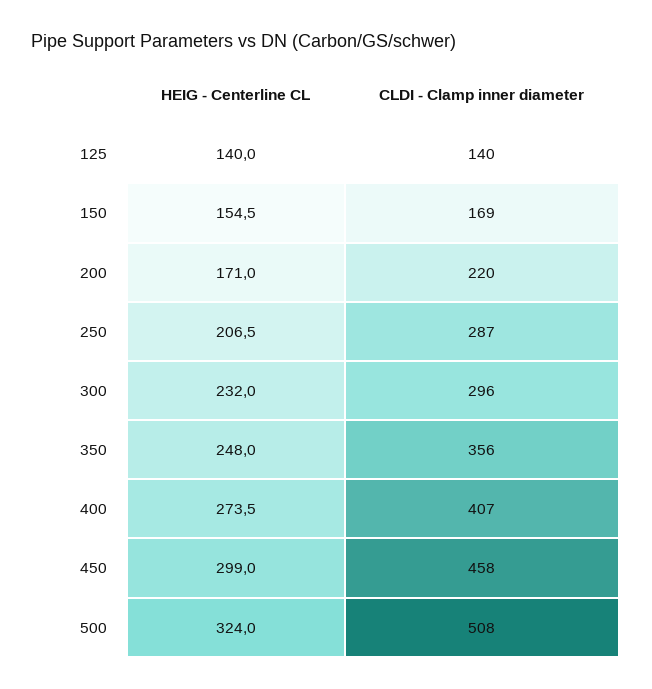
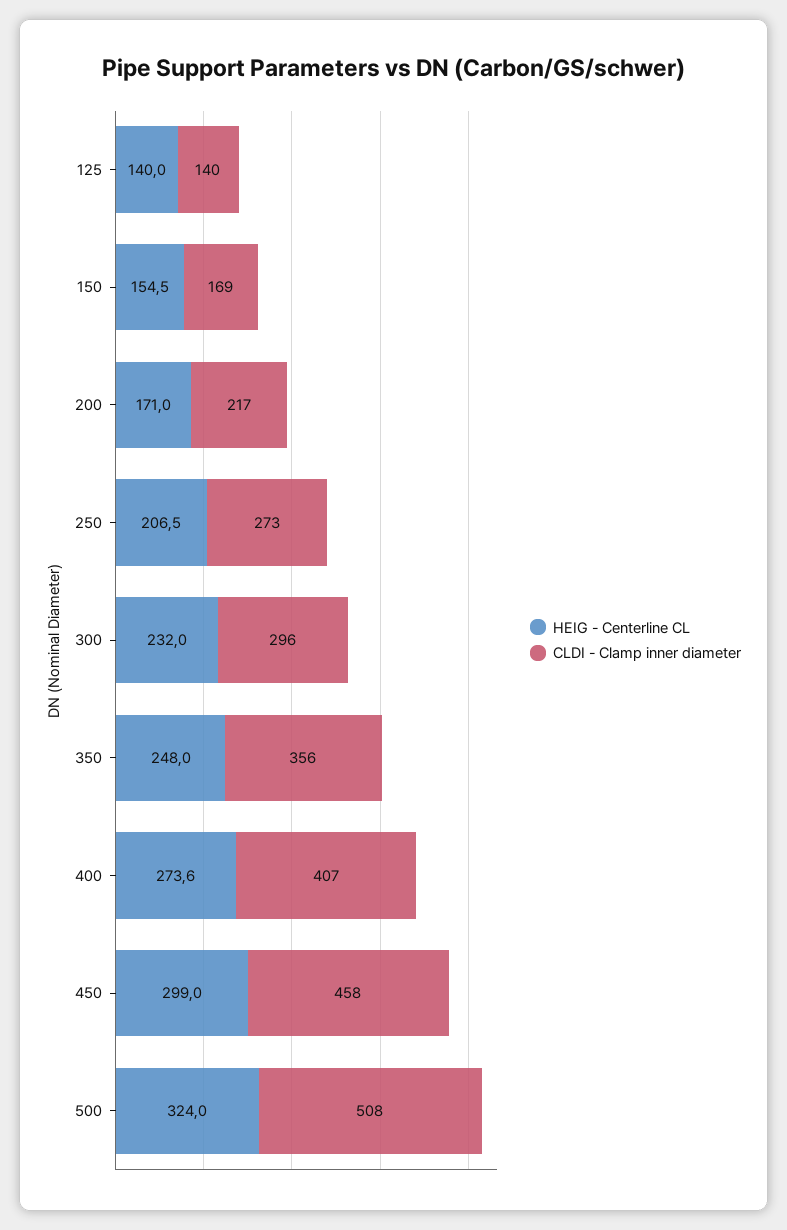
  {
    "HEIG - Centerline CL": {
      "125": 140,
      "150": 154.5,
      "200": 171,
      "250": 206.5,
      "300": 232,
      "350": 248,
-     "400": 273.5,
+     "400": 273.6,
      "450": 299,
      "500": 324
    },
    "CLDI - Clamp inner diameter": {
      "125": 140,
      "150": 169,
-     "200": 220,
+     "200": 217,
-     "250": 287,
+     "250": 273,
      "300": 296,
      "350": 356,
      "400": 407,
      "450": 458,
      "500": 508
    }
  }

